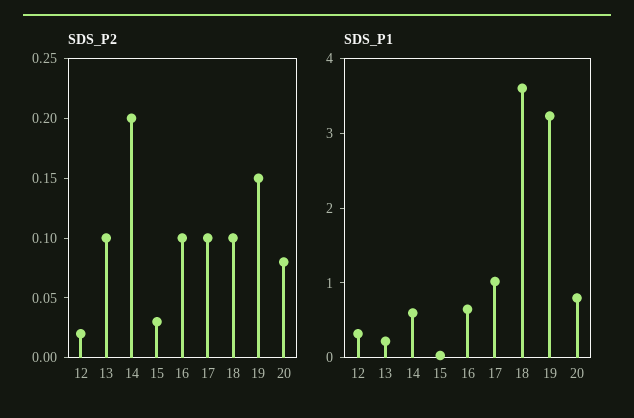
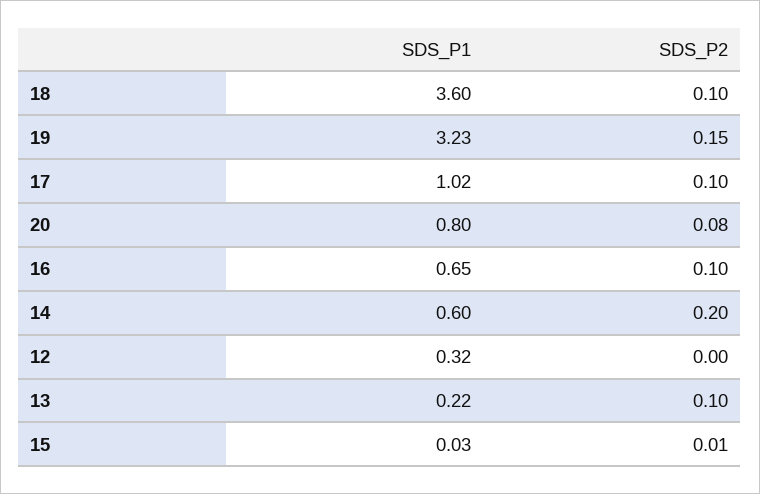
  {
    "SDS_P2": {
-     "12": 0.02,
+     "12": 0,
      "13": 0.1,
      "14": 0.2,
-     "15": 0.03,
+     "15": 0.01,
      "16": 0.1,
      "17": 0.1,
      "18": 0.1,
      "19": 0.15,
      "20": 0.08
    },
    "SDS_P1": {
      "12": 0.32,
      "13": 0.22,
      "14": 0.6,
      "15": 0.03,
      "16": 0.65,
      "17": 1.02,
      "18": 3.6,
      "19": 3.23,
      "20": 0.8
    }
  }

